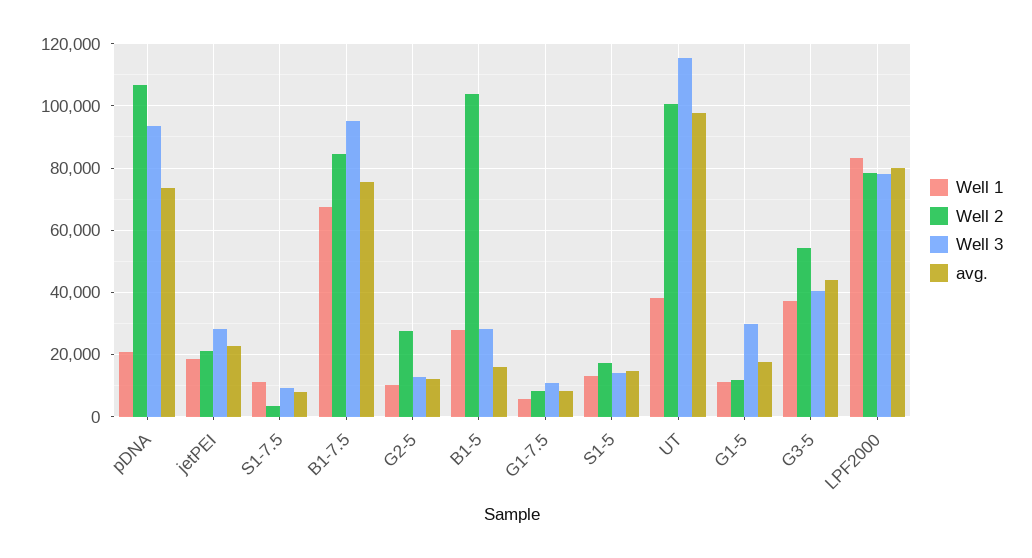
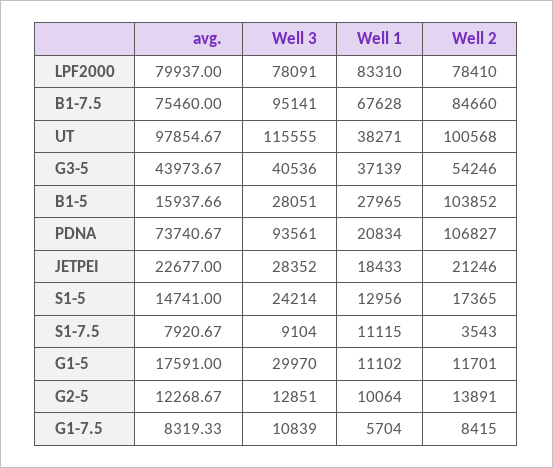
  {
    "Well 1": {
      "pDNA": 20834,
      "jetPEI": 18433,
      "S1-7.5": 11115,
      "B1-7.5": 67628,
      "G2-5": 10064,
      "B1-5": 27965,
      "G1-7.5": 5704,
      "S1-5": 12956,
      "UT": 38271,
      "G1-5": 11102,
      "G3-5": 37139,
      "LPF2000": 83310
    },
    "Well 2": {
      "pDNA": 106827,
      "jetPEI": 21246,
      "S1-7.5": 3543,
      "B1-7.5": 84660,
-     "G2-5": 28000,
+     "G2-5": 13891,
      "B1-5": 103852,
      "G1-7.5": 8415,
      "S1-5": 17365,
      "UT": 100568,
      "G1-5": 11701,
      "G3-5": 54246,
      "LPF2000": 78410
    },
    "Well 3": {
      "pDNA": 93561,
      "jetPEI": 28352,
      "S1-7.5": 9104,
      "B1-7.5": 95141,
      "G2-5": 12851,
      "B1-5": 28051,
      "G1-7.5": 10839,
-     "S1-5": 14000,
+     "S1-5": 24214,
      "UT": 115555,
      "G1-5": 29970,
      "G3-5": 40536,
      "LPF2000": 78091
    },
    "avg.": {
      "pDNA": 73740.67,
      "jetPEI": 22677,
      "S1-7.5": 7920.67,
      "B1-7.5": 75460,
      "G2-5": 12268.67,
      "B1-5": 15937.66,
      "G1-7.5": 8319.33,
      "S1-5": 14741,
      "UT": 97854.67,
      "G1-5": 17591,
      "G3-5": 43973.67,
      "LPF2000": 79937
    }
  }

